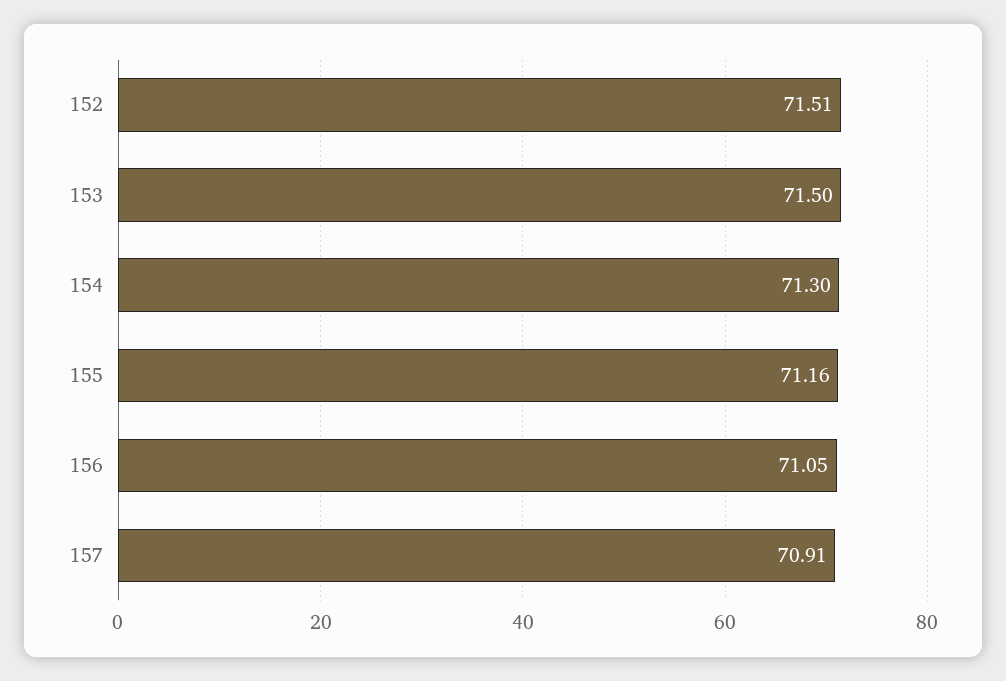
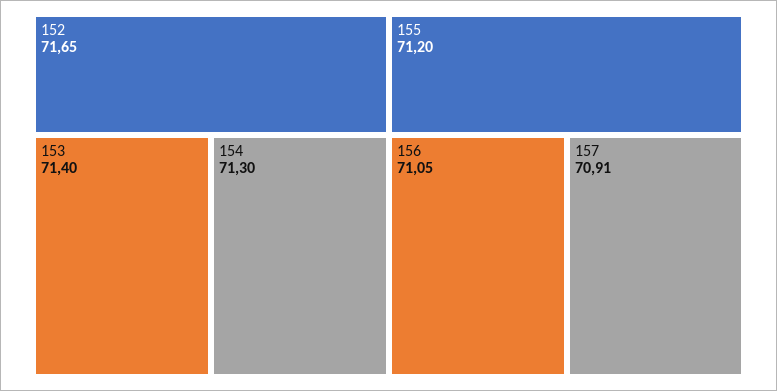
  {
-   "152": 71.51,
+   "152": 71.65,
-   "153": 71.5,
+   "153": 71.4,
    "154": 71.3,
-   "155": 71.16,
+   "155": 71.2,
    "156": 71.05,
    "157": 70.91
  }

